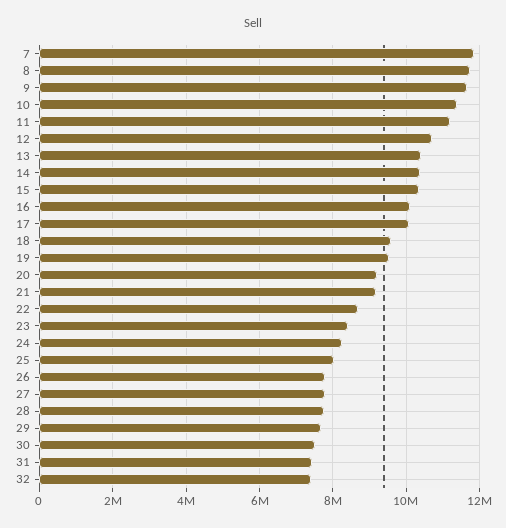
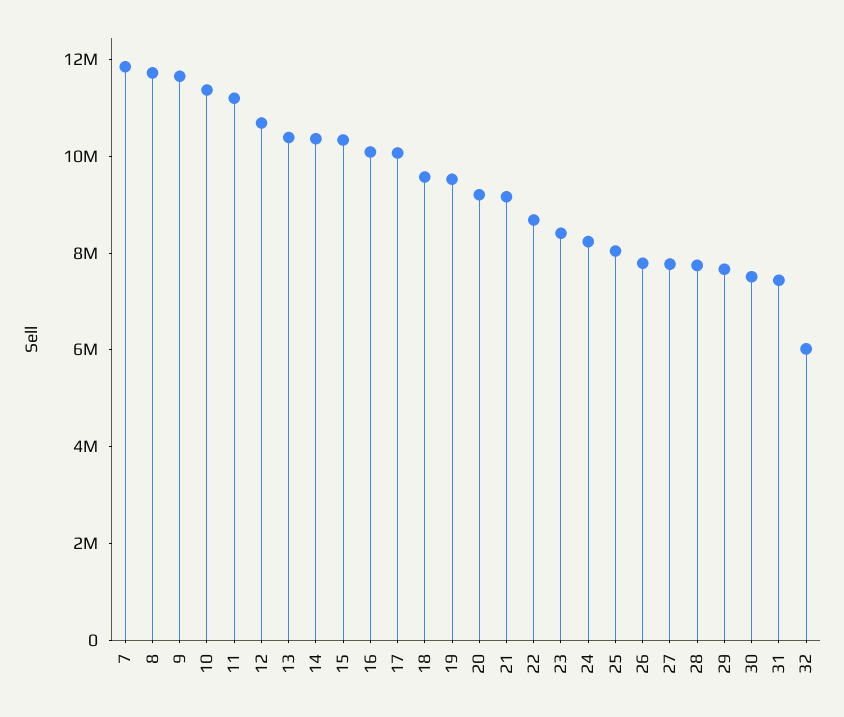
  {
    "7": 11800000,
    "8": 11800000,
    "9": 11600000,
    "10": 11400000,
    "11": 11200000,
    "12": 10600000,
    "13": 10400000,
    "14": 10400000,
    "15": 10400000,
    "16": 10000000,
    "17": 10000000,
    "18": 9600000,
    "19": 9600000,
    "20": 9200000,
    "21": 9200000,
    "22": 8600000,
    "23": 8400000,
    "24": 8200000,
    "25": 8000000,
    "26": 7800000,
    "27": 7800000,
    "28": 7800000,
    "29": 7600000,
    "30": 7600000,
    "31": 7400000,
-   "32": 7400000
+   "32": 6000000
  }

